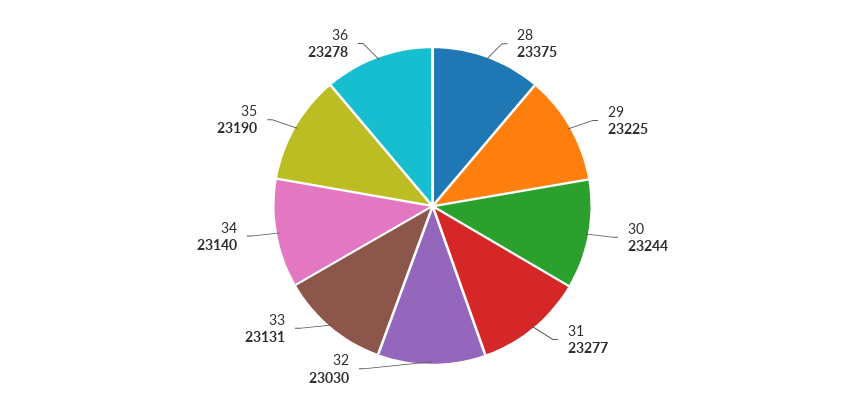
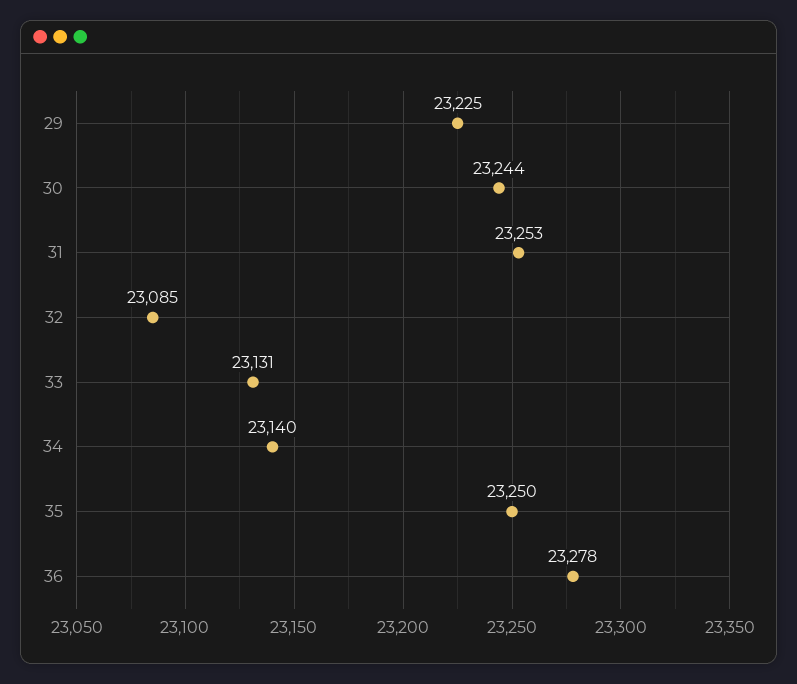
  {
-   "28": 23375,
    "29": 23225,
    "30": 23244,
-   "31": 23277,
+   "31": 23253,
-   "32": 23030,
+   "32": 23085,
    "33": 23131,
    "34": 23140,
-   "35": 23190,
+   "35": 23250,
    "36": 23278
  }

